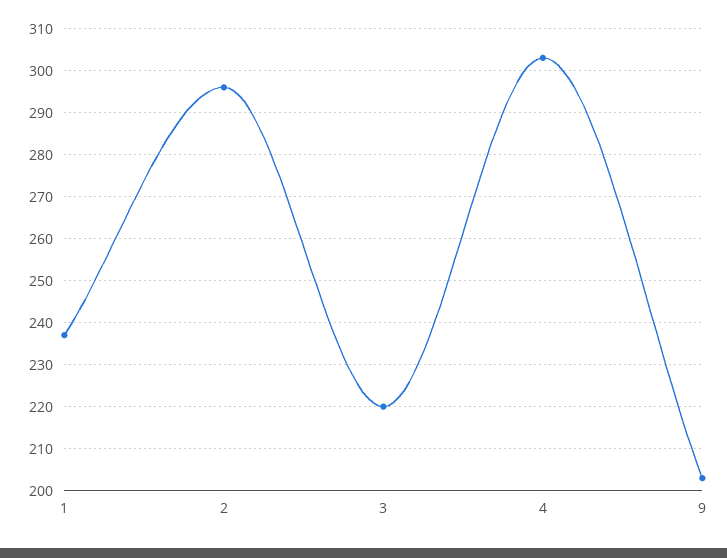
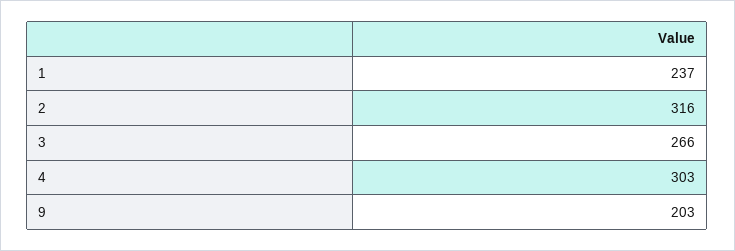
  {
    "1": 237,
-   "2": 295,
+   "2": 316,
-   "3": 220,
+   "3": 266,
    "4": 303,
    "9": 203
  }

